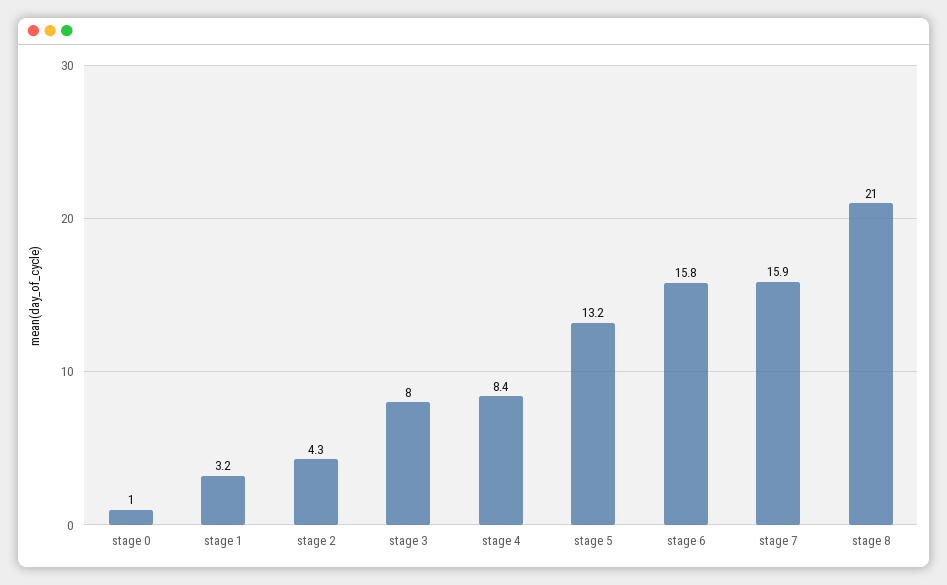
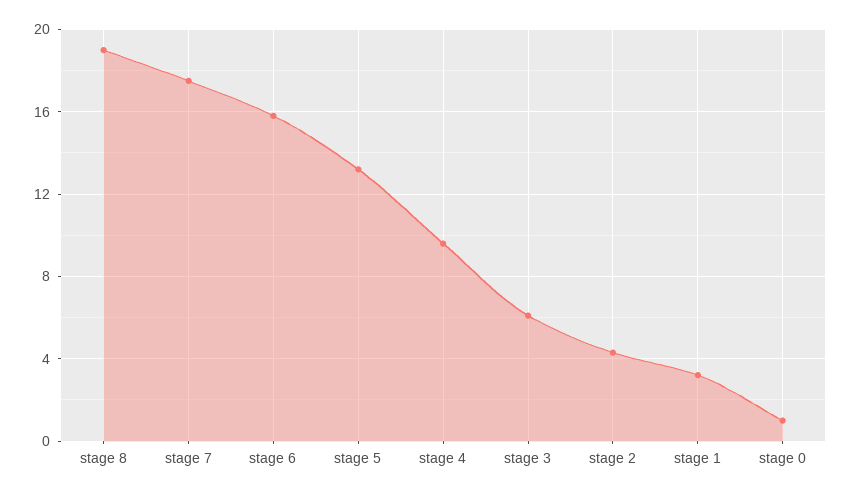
  {
    "stage 0": 1,
    "stage 1": 3.2,
    "stage 2": 4.3,
-   "stage 3": 8,
+   "stage 3": 6,
-   "stage 4": 8.4,
+   "stage 4": 9.5,
    "stage 5": 13.2,
    "stage 6": 15.8,
-   "stage 7": 15.9,
+   "stage 7": 17.5,
-   "stage 8": 21
+   "stage 8": 19
  }

